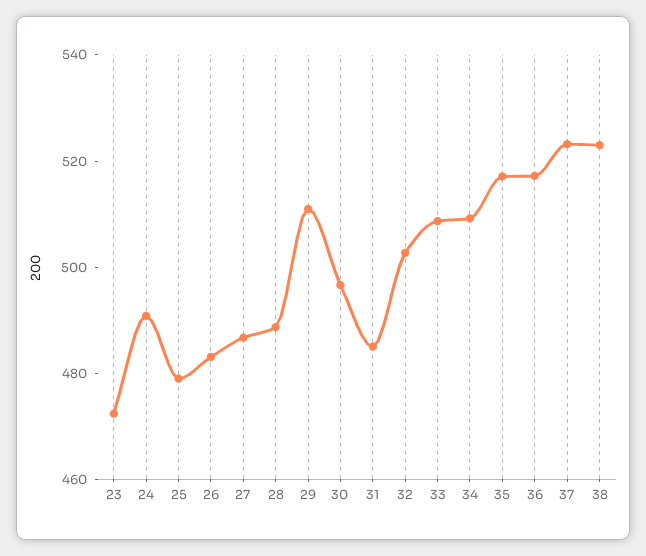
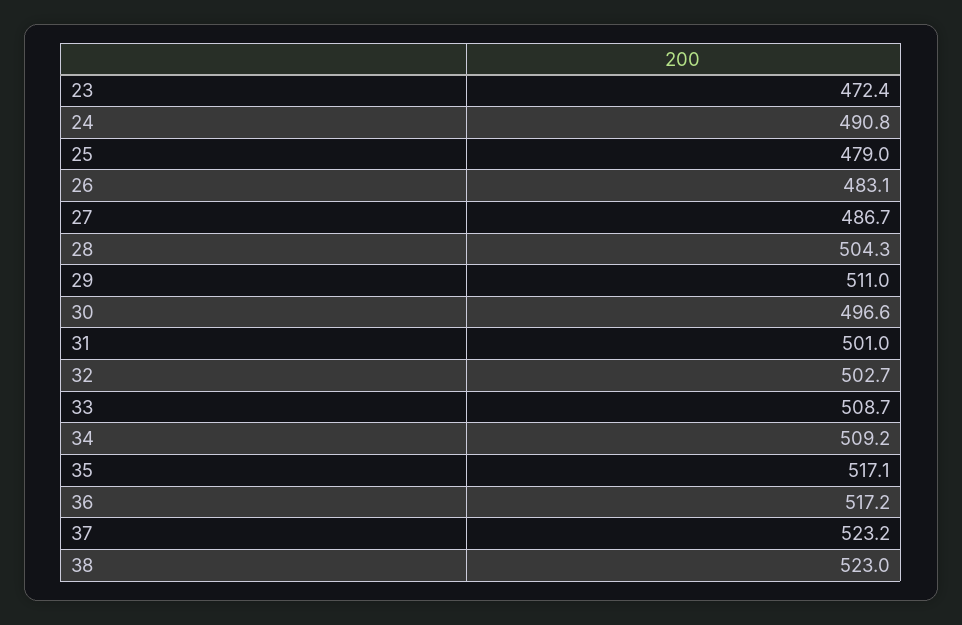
  {
    "23": 472.4,
    "24": 490.8,
    "25": 479,
    "26": 483.1,
    "27": 486.7,
-   "28": 490,
+   "28": 504.3,
    "29": 511,
    "30": 496.6,
-   "31": 485,
+   "31": 501,
    "32": 502.7,
    "33": 508.7,
    "34": 509.2,
    "35": 517.1,
    "36": 517.2,
    "37": 523.2,
    "38": 523
  }

